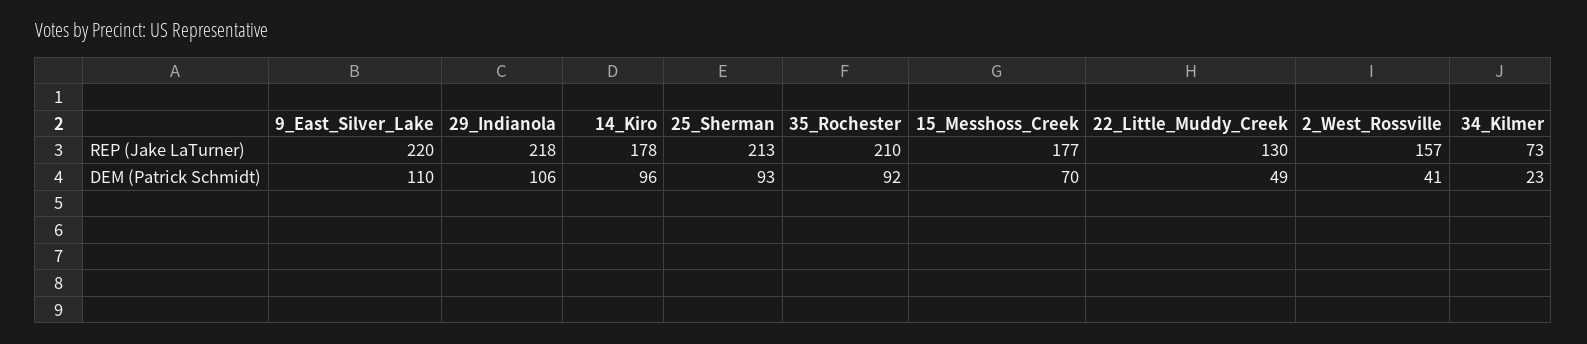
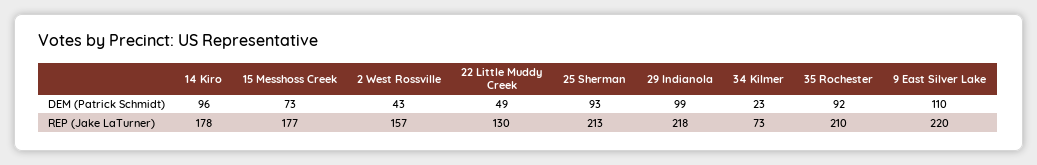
  {
    "9_East_Silver_Lake": {
      "REP (Jake LaTurner)": 220,
      "DEM (Patrick Schmidt)": 110
    },
    "29_Indianola": {
      "REP (Jake LaTurner)": 218,
-     "DEM (Patrick Schmidt)": 106
+     "DEM (Patrick Schmidt)": 99
    },
    "14_Kiro": {
      "REP (Jake LaTurner)": 178,
      "DEM (Patrick Schmidt)": 96
    },
    "25_Sherman": {
      "REP (Jake LaTurner)": 213,
      "DEM (Patrick Schmidt)": 93
    },
    "35_Rochester": {
      "REP (Jake LaTurner)": 210,
      "DEM (Patrick Schmidt)": 92
    },
    "15_Messhoss_Creek": {
      "REP (Jake LaTurner)": 177,
-     "DEM (Patrick Schmidt)": 70
+     "DEM (Patrick Schmidt)": 73
    },
    "22_Little_Muddy_Creek": {
      "REP (Jake LaTurner)": 130,
      "DEM (Patrick Schmidt)": 49
    },
    "2_West_Rossville": {
      "REP (Jake LaTurner)": 157,
-     "DEM (Patrick Schmidt)": 41
+     "DEM (Patrick Schmidt)": 43
    },
    "34_Kilmer": {
      "REP (Jake LaTurner)": 73,
      "DEM (Patrick Schmidt)": 23
    }
  }

